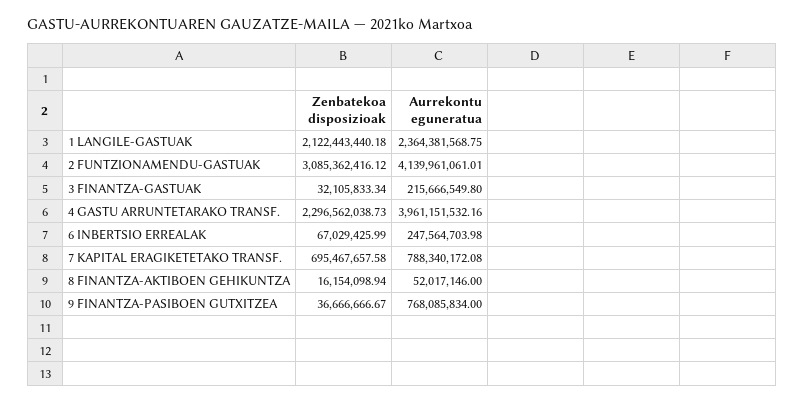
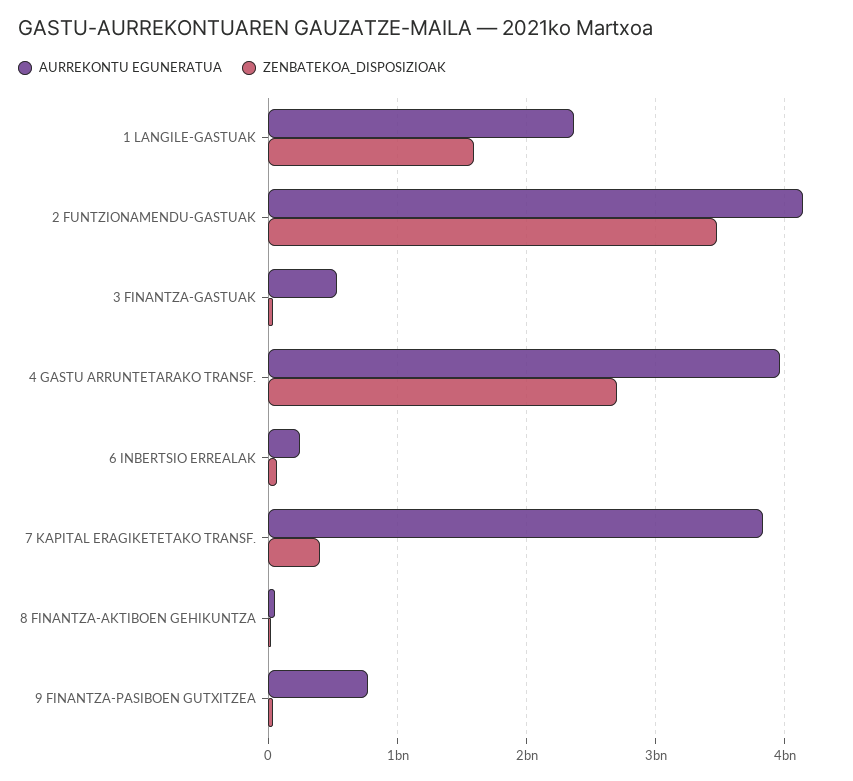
  {
    "Zenbatekoa disposizioak": {
-     "1 LANGILE-GASTUAK": 2122443440.18,
+     "1 LANGILE-GASTUAK": 1600000000,
-     "2 FUNTZIONAMENDU-GASTUAK": 3085362416.12,
+     "2 FUNTZIONAMENDU-GASTUAK": 3500000000,
      "3 FINANTZA-GASTUAK": 32105833.34,
-     "4 GASTU ARRUNTETARAKO TRANSF.": 2296562038.73,
+     "4 GASTU ARRUNTETARAKO TRANSF.": 2700000000,
      "6 INBERTSIO ERREALAK": 67029425.99,
-     "7 KAPITAL ERAGIKETETAKO TRANSF.": 695467657.58,
+     "7 KAPITAL ERAGIKETETAKO TRANSF.": 400000000,
      "8 FINANTZA-AKTIBOEN GEHIKUNTZA": 16154098.94,
      "9 FINANTZA-PASIBOEN GUTXITZEA": 36666666.67
    },
    "Aurrekontu eguneratua": {
      "1 LANGILE-GASTUAK": 2364381568.75,
      "2 FUNTZIONAMENDU-GASTUAK": 4139961061.01,
-     "3 FINANTZA-GASTUAK": 215666549.8,
+     "3 FINANTZA-GASTUAK": 500000000,
      "4 GASTU ARRUNTETARAKO TRANSF.": 3961151532.16,
      "6 INBERTSIO ERREALAK": 247564703.98,
-     "7 KAPITAL ERAGIKETETAKO TRANSF.": 788340172.08,
+     "7 KAPITAL ERAGIKETETAKO TRANSF.": 3800000000,
      "8 FINANTZA-AKTIBOEN GEHIKUNTZA": 52017146,
      "9 FINANTZA-PASIBOEN GUTXITZEA": 768085834
    }
  }

